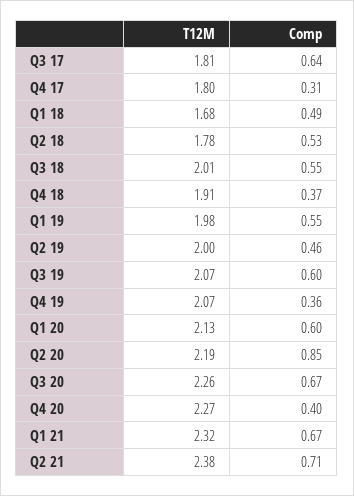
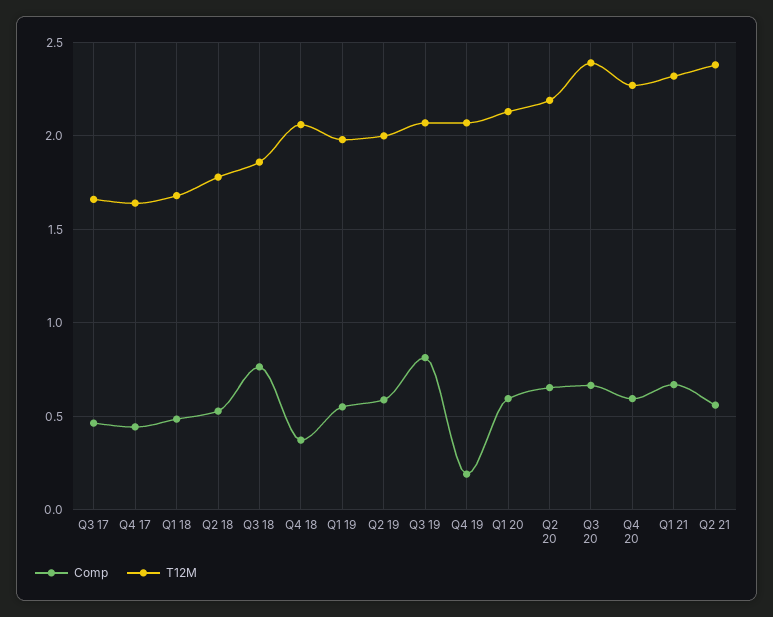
  {
    "T12M": {
-     "Q3 17": 1.81,
+     "Q3 17": 1.65,
-     "Q4 17": 1.8,
+     "Q4 17": 1.65,
      "Q1 18": 1.68,
      "Q2 18": 1.78,
-     "Q3 18": 2.01,
+     "Q3 18": 1.85,
-     "Q4 18": 1.91,
+     "Q4 18": 2.05,
      "Q1 19": 1.98,
      "Q2 19": 2,
      "Q3 19": 2.07,
      "Q4 19": 2.07,
      "Q1 20": 2.13,
      "Q2 20": 2.19,
-     "Q3 20": 2.26,
+     "Q3 20": 2.4,
      "Q4 20": 2.27,
      "Q1 21": 2.32,
      "Q2 21": 2.38
    },
    "Comp": {
-     "Q3 17": 0.64,
+     "Q3 17": 0.45,
-     "Q4 17": 0.31,
+     "Q4 17": 0.45,
      "Q1 18": 0.49,
      "Q2 18": 0.53,
-     "Q3 18": 0.55,
+     "Q3 18": 0.75,
      "Q4 18": 0.37,
      "Q1 19": 0.55,
-     "Q2 19": 0.46,
+     "Q2 19": 0.6,
-     "Q3 19": 0.6,
+     "Q3 19": 0.8,
-     "Q4 19": 0.36,
+     "Q4 19": 0.2,
      "Q1 20": 0.6,
-     "Q2 20": 0.85,
+     "Q2 20": 0.65,
      "Q3 20": 0.67,
-     "Q4 20": 0.4,
+     "Q4 20": 0.6,
      "Q1 21": 0.67,
-     "Q2 21": 0.71
+     "Q2 21": 0.55
    }
  }

